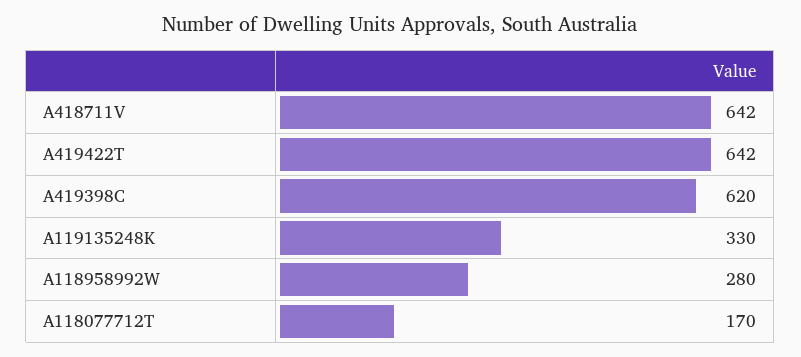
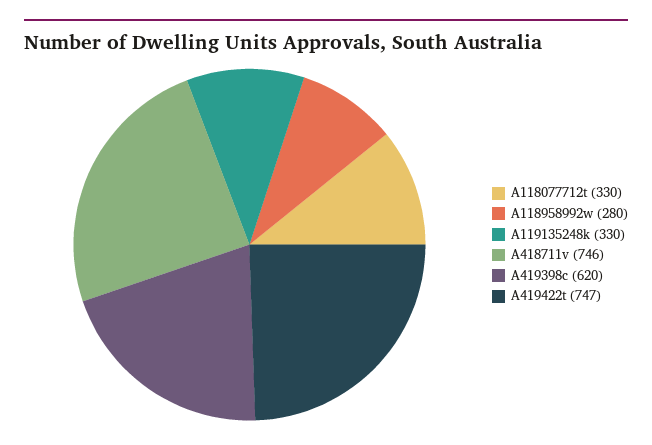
  {
-   "A418711V": 642,
+   "A418711V": 746,
-   "A419422T": 642,
+   "A419422T": 747,
    "A419398C": 620,
    "A119135248K": 330,
    "A118958992W": 280,
-   "A118077712T": 170
+   "A118077712T": 330
  }

